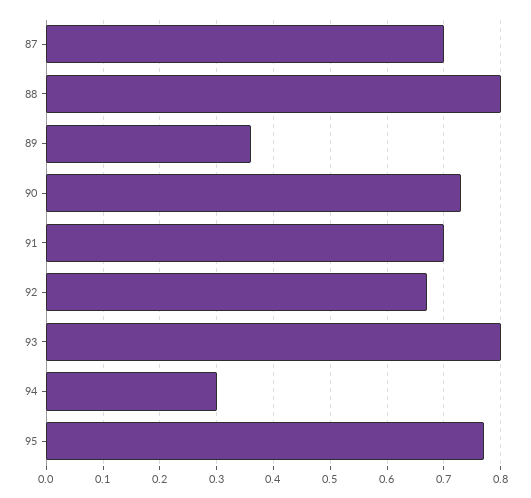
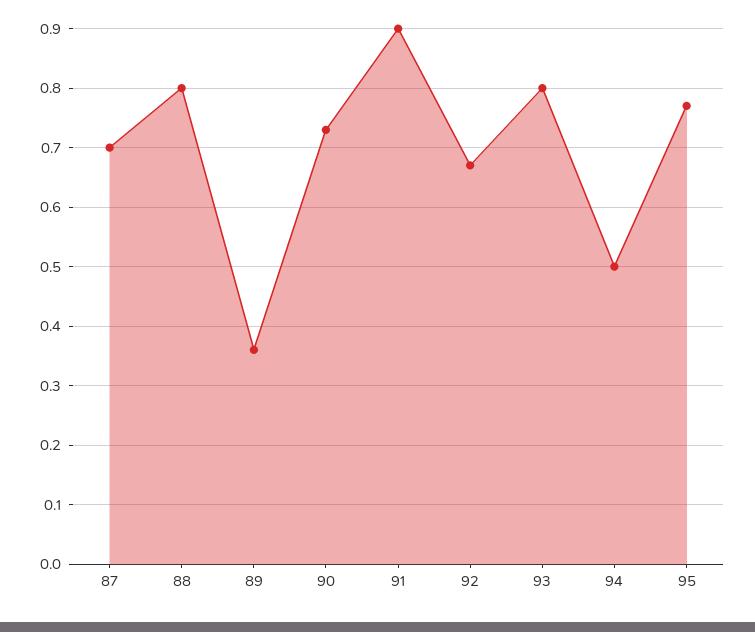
  {
    "87": 0.7,
    "88": 0.8,
    "89": 0.35,
    "90": 0.75,
-   "91": 0.7,
+   "91": 0.9,
    "92": 0.65,
    "93": 0.8,
-   "94": 0.3,
+   "94": 0.5,
    "95": 0.75
  }

